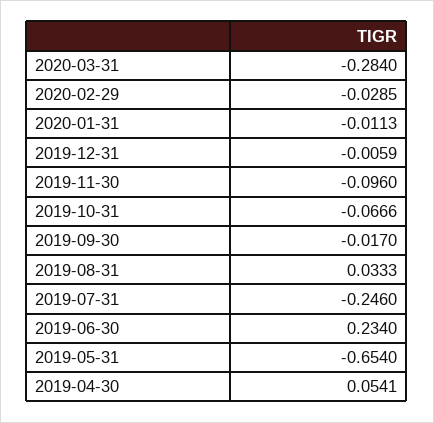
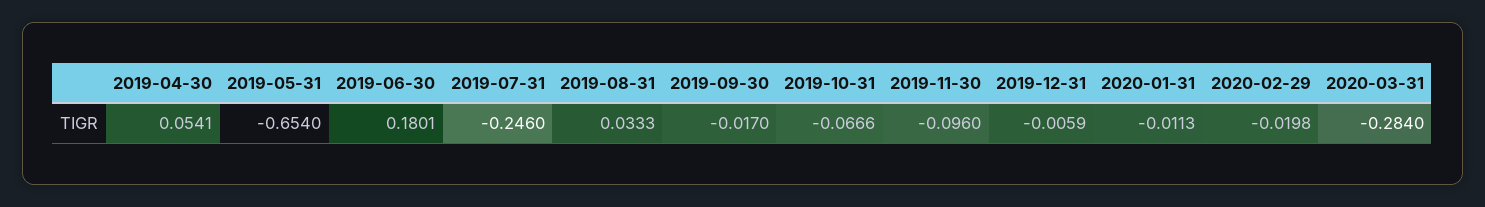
  {
    "2020-03-31": -0.284,
-   "2020-02-29": -0.0285,
+   "2020-02-29": -0.0198,
    "2020-01-31": -0.0113,
    "2019-12-31": -0.0059,
    "2019-11-30": -0.096,
    "2019-10-31": -0.0666,
    "2019-09-30": -0.017,
    "2019-08-31": 0.0333,
    "2019-07-31": -0.246,
-   "2019-06-30": 0.234,
+   "2019-06-30": 0.1801,
    "2019-05-31": -0.654,
    "2019-04-30": 0.0541
  }

